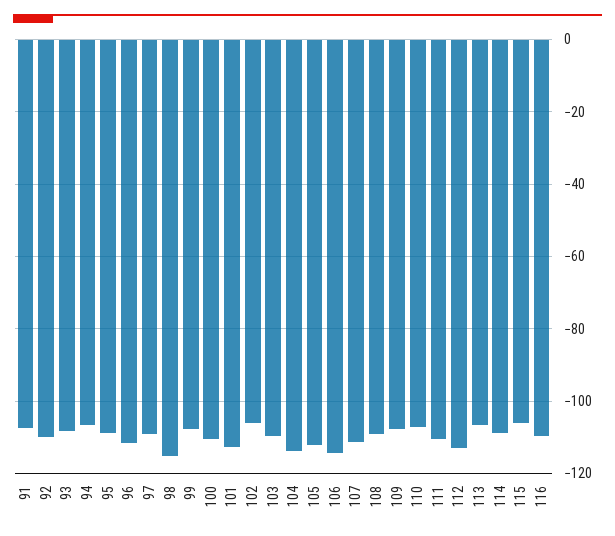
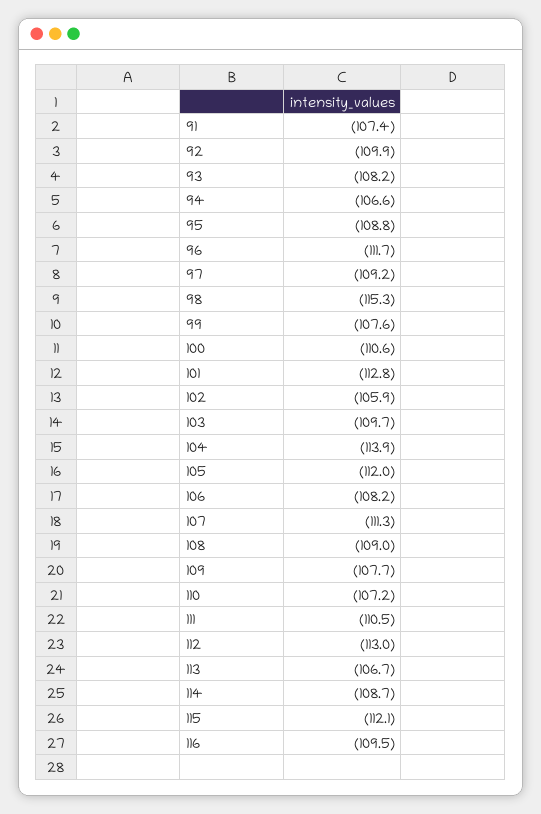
  {
    "91": -107.4,
    "92": -109.9,
    "93": -108.2,
    "94": -106.6,
    "95": -108.8,
    "96": -111.7,
    "97": -109.2,
    "98": -115.3,
    "99": -107.6,
    "100": -110.6,
    "101": -112.8,
    "102": -105.9,
    "103": -109.7,
    "104": -113.9,
    "105": -112,
-   "106": -114,
+   "106": -108.2,
    "107": -111.3,
    "108": -109,
    "109": -107.7,
    "110": -107.2,
    "111": -110.5,
    "112": -113,
    "113": -106.7,
    "114": -108.7,
-   "115": -106,
+   "115": -112.1,
    "116": -109.5
  }

